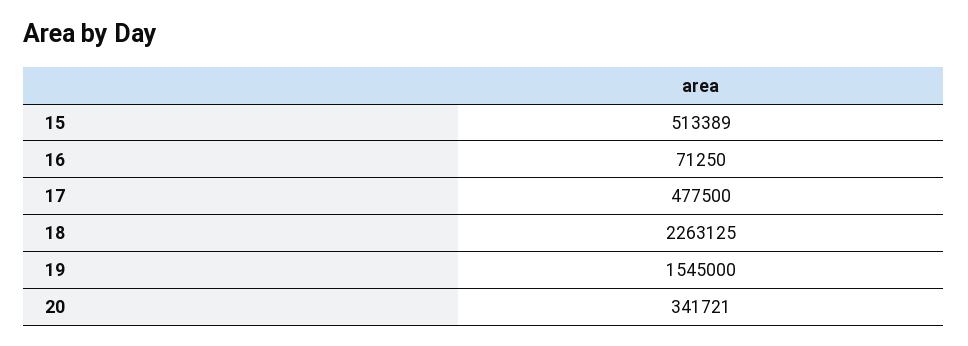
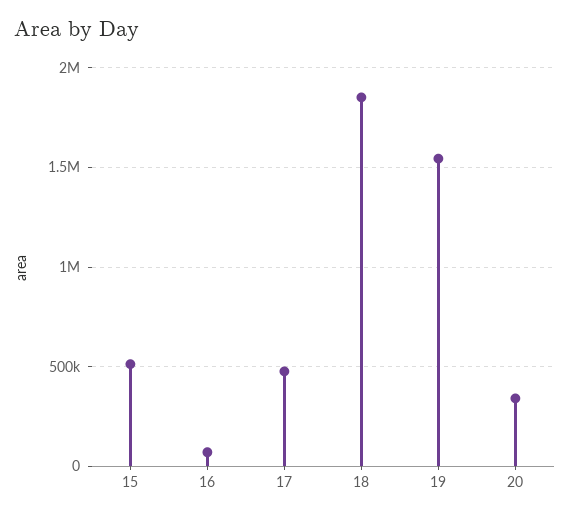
  {
    "15": 513389,
    "16": 71250,
    "17": 477500,
-   "18": 2263125,
+   "18": 1850000,
    "19": 1545000,
    "20": 341721
  }

